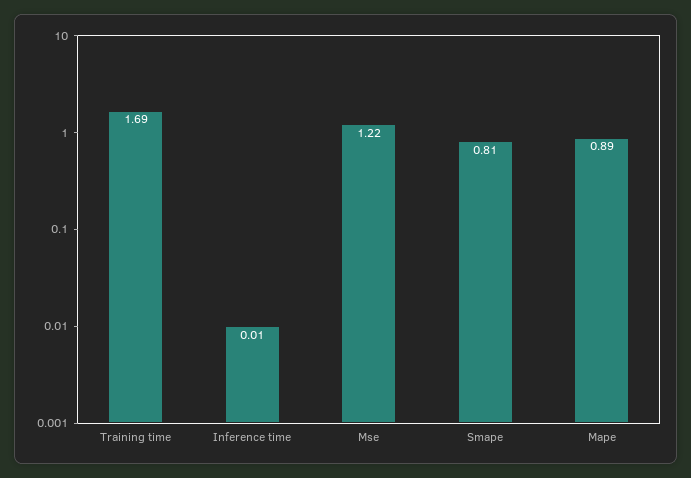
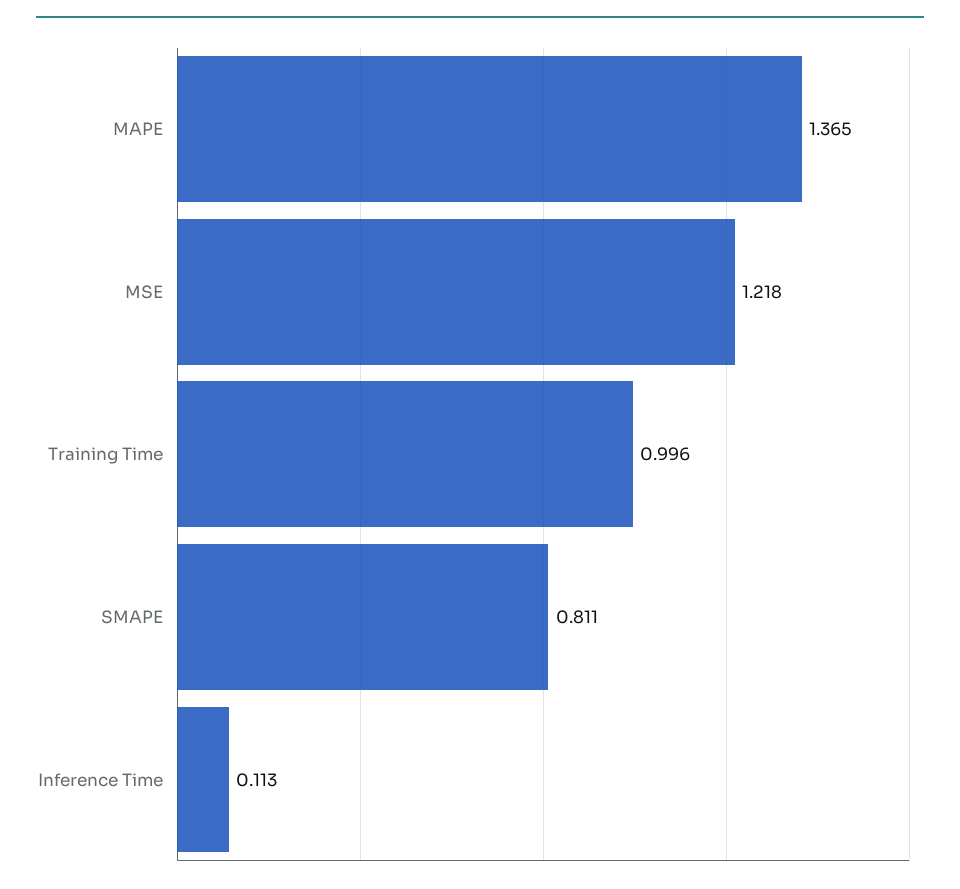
  {
-   "Training time": 1.69,
+   "Training time": 0.996,
-   "Inference time": 0.01,
+   "Inference time": 0.113,
    "Mse": 1.218,
    "Smape": 0.811,
-   "Mape": 0.89
+   "Mape": 1.365
  }

